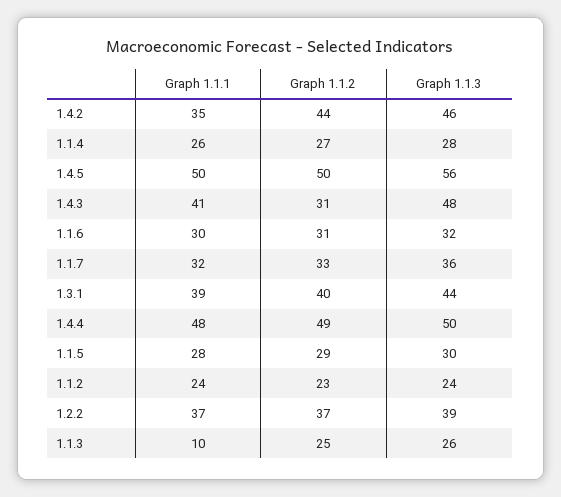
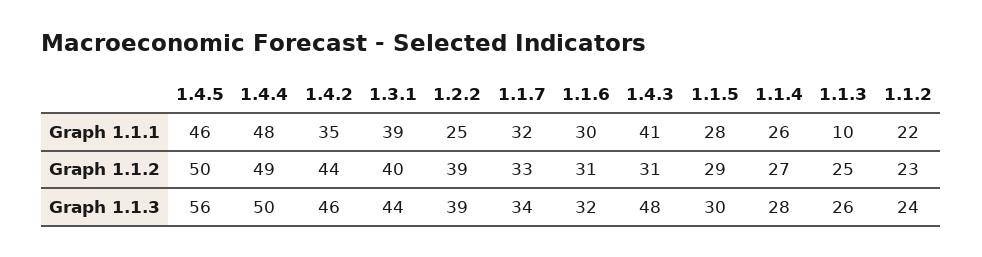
  {
    "Graph 1.1.1": {
      "1.4.2": 35,
      "1.1.4": 26,
-     "1.4.5": 50,
+     "1.4.5": 46,
      "1.4.3": 41,
      "1.1.6": 30,
      "1.1.7": 32,
      "1.3.1": 39,
      "1.4.4": 48,
      "1.1.5": 28,
-     "1.1.2": 24,
+     "1.1.2": 22,
-     "1.2.2": 37,
+     "1.2.2": 25,
      "1.1.3": 10
    },
    "Graph 1.1.2": {
      "1.4.2": 44,
      "1.1.4": 27,
      "1.4.5": 50,
      "1.4.3": 31,
      "1.1.6": 31,
      "1.1.7": 33,
      "1.3.1": 40,
      "1.4.4": 49,
      "1.1.5": 29,
      "1.1.2": 23,
-     "1.2.2": 37,
+     "1.2.2": 39,
      "1.1.3": 25
    },
    "Graph 1.1.3": {
      "1.4.2": 46,
      "1.1.4": 28,
      "1.4.5": 56,
      "1.4.3": 48,
      "1.1.6": 32,
-     "1.1.7": 36,
+     "1.1.7": 34,
      "1.3.1": 44,
      "1.4.4": 50,
      "1.1.5": 30,
      "1.1.2": 24,
      "1.2.2": 39,
      "1.1.3": 26
    }
  }

